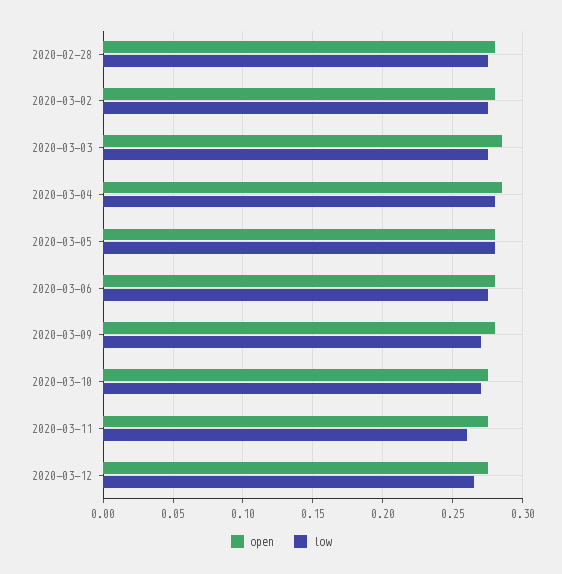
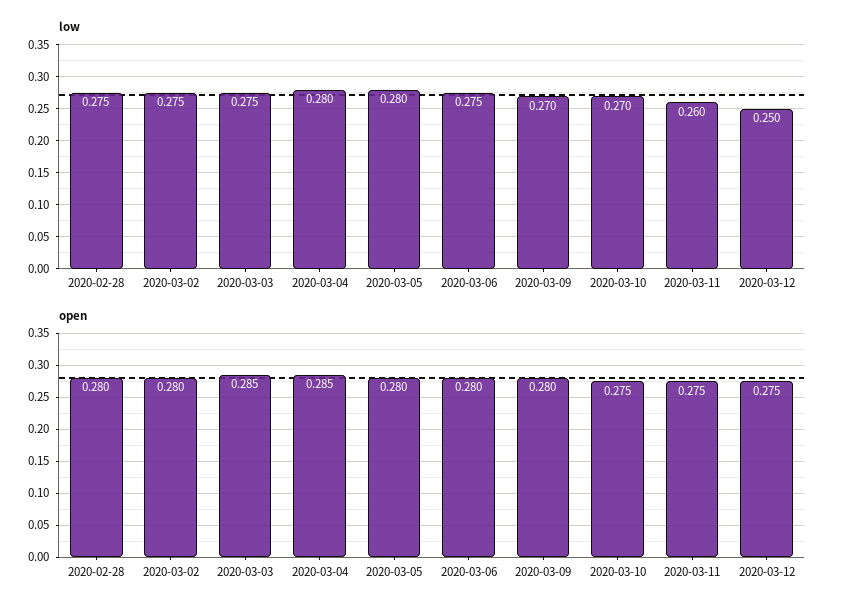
  {
    "open": {
      "2020-02-28": 0.28,
      "2020-03-02": 0.28,
      "2020-03-03": 0.285,
      "2020-03-04": 0.285,
      "2020-03-05": 0.28,
      "2020-03-06": 0.28,
      "2020-03-09": 0.28,
      "2020-03-10": 0.275,
      "2020-03-11": 0.275,
      "2020-03-12": 0.275
    },
    "low": {
      "2020-02-28": 0.275,
      "2020-03-02": 0.275,
      "2020-03-03": 0.275,
      "2020-03-04": 0.28,
      "2020-03-05": 0.28,
      "2020-03-06": 0.275,
      "2020-03-09": 0.27,
      "2020-03-10": 0.27,
      "2020-03-11": 0.26,
-     "2020-03-12": 0.265
+     "2020-03-12": 0.25
    }
  }

